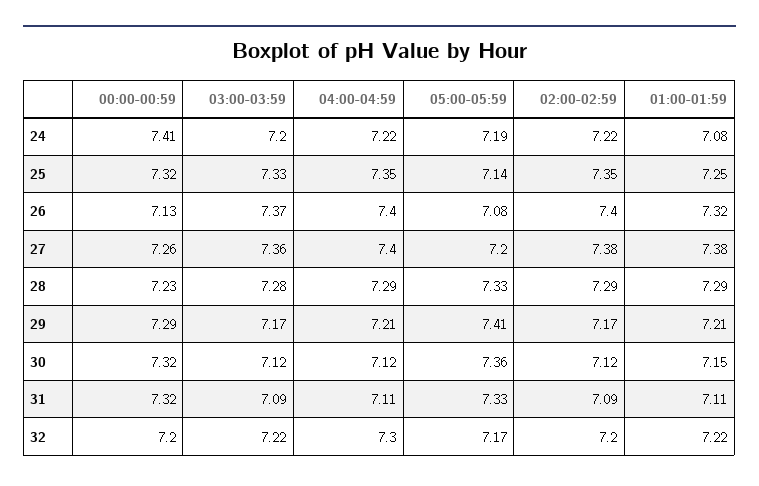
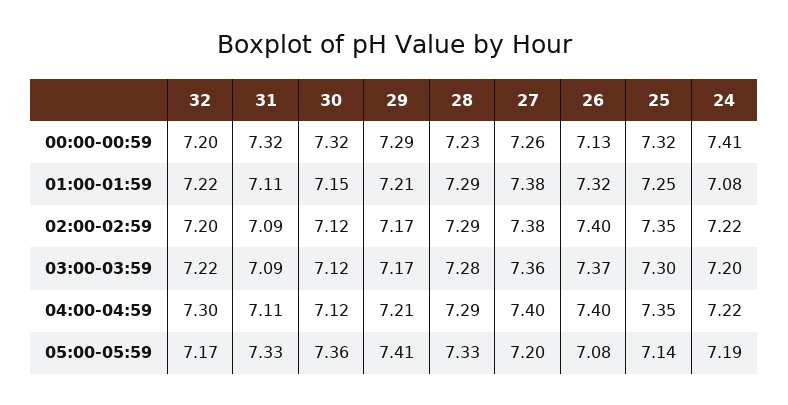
  {
    "00:00-00:59": {
      "24": 7.41,
      "25": 7.32,
      "26": 7.13,
      "27": 7.26,
      "28": 7.23,
      "29": 7.29,
      "30": 7.32,
      "31": 7.32,
      "32": 7.2
    },
    "03:00-03:59": {
      "24": 7.2,
-     "25": 7.33,
+     "25": 7.3,
      "26": 7.37,
      "27": 7.36,
      "28": 7.28,
      "29": 7.17,
      "30": 7.12,
      "31": 7.09,
      "32": 7.22
    },
    "04:00-04:59": {
      "24": 7.22,
      "25": 7.35,
      "26": 7.4,
      "27": 7.4,
      "28": 7.29,
      "29": 7.21,
      "30": 7.12,
      "31": 7.11,
      "32": 7.3
    },
    "05:00-05:59": {
      "24": 7.19,
      "25": 7.14,
      "26": 7.08,
      "27": 7.2,
      "28": 7.33,
      "29": 7.41,
      "30": 7.36,
      "31": 7.33,
      "32": 7.17
    },
    "02:00-02:59": {
      "24": 7.22,
      "25": 7.35,
      "26": 7.4,
      "27": 7.38,
      "28": 7.29,
      "29": 7.17,
      "30": 7.12,
      "31": 7.09,
      "32": 7.2
    },
    "01:00-01:59": {
      "24": 7.08,
      "25": 7.25,
      "26": 7.32,
      "27": 7.38,
      "28": 7.29,
      "29": 7.21,
      "30": 7.15,
      "31": 7.11,
      "32": 7.22
    }
  }

